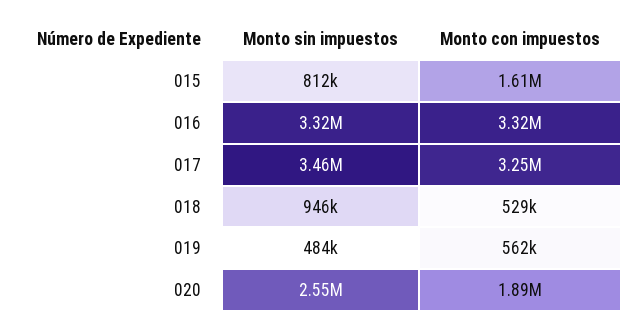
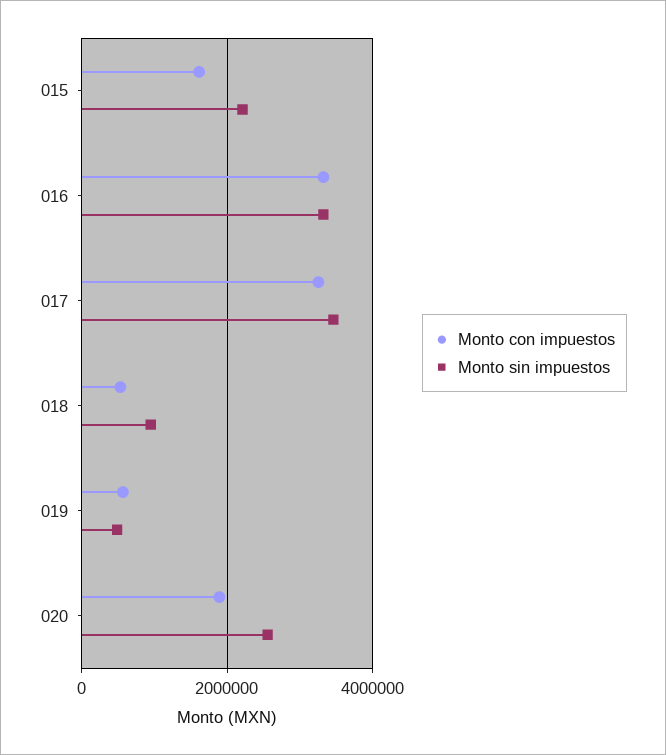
  {
    "Monto sin impuestos": {
-     "015": 812000,
+     "015": 2200000,
      "016": 3320000,
      "017": 3460000,
      "018": 946000,
      "019": 484000,
      "020": 2550000
    },
    "Monto con impuestos": {
      "015": 1610000,
      "016": 3320000,
      "017": 3250000,
      "018": 529000,
      "019": 562000,
      "020": 1890000
    }
  }

